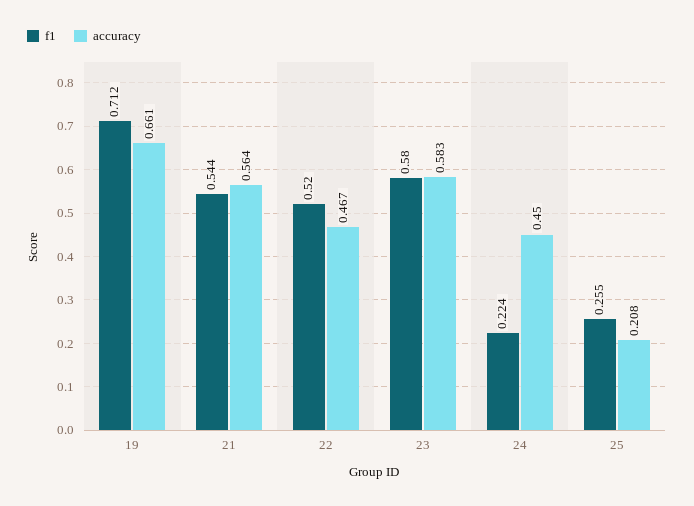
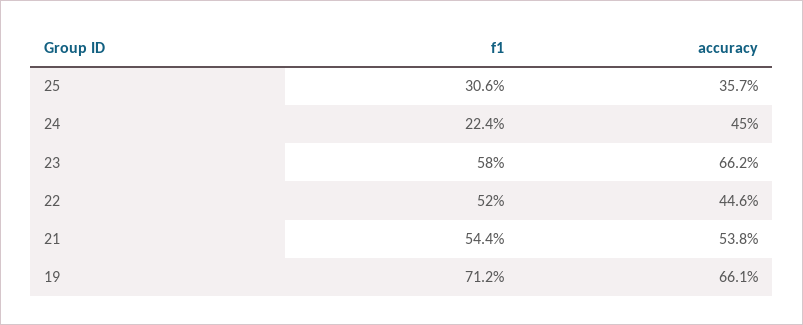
  {
    "f1": {
      "19": 0.712,
      "21": 0.544,
      "22": 0.52,
      "23": 0.58,
      "24": 0.224,
-     "25": 0.255
+     "25": 0.306
    },
    "accuracy": {
      "19": 0.661,
-     "21": 0.564,
+     "21": 0.538,
-     "22": 0.467,
+     "22": 0.446,
-     "23": 0.583,
+     "23": 0.662,
      "24": 0.45,
-     "25": 0.208
+     "25": 0.357
    }
  }

